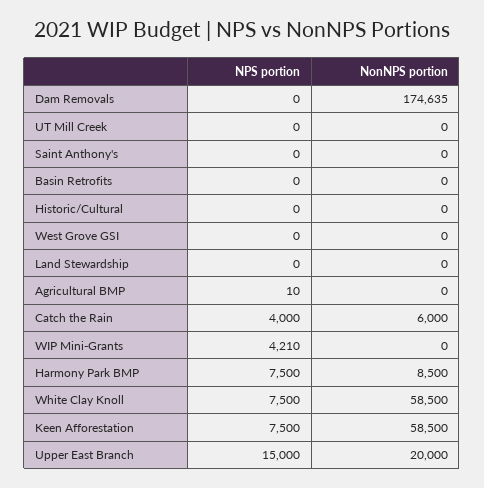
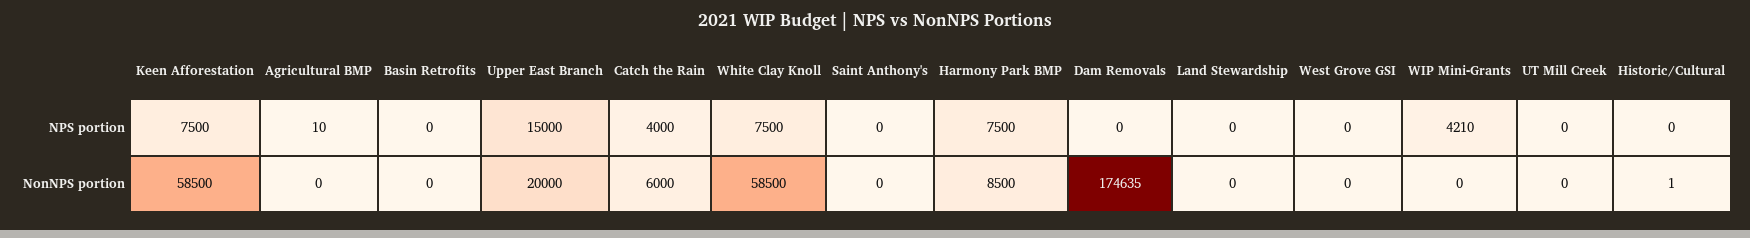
  {
    "NPS portion": {
      "Dam Removals": 0,
      "UT Mill Creek": 0,
      "Saint Anthony's": 0,
      "Basin Retrofits": 0,
      "Historic/Cultural": 0,
      "West Grove GSI": 0,
      "Land Stewardship": 0,
      "Agricultural BMP": 10,
      "Catch the Rain": 4000,
      "WIP Mini-Grants": 4210,
      "Harmony Park BMP": 7500,
      "White Clay Knoll": 7500,
      "Keen Afforestation": 7500,
      "Upper East Branch": 15000
    },
    "NonNPS portion": {
      "Dam Removals": 174635,
      "UT Mill Creek": 0,
      "Saint Anthony's": 0,
      "Basin Retrofits": 0,
-     "Historic/Cultural": 0,
+     "Historic/Cultural": 1,
      "West Grove GSI": 0,
      "Land Stewardship": 0,
      "Agricultural BMP": 0,
      "Catch the Rain": 6000,
      "WIP Mini-Grants": 0,
      "Harmony Park BMP": 8500,
      "White Clay Knoll": 58500,
      "Keen Afforestation": 58500,
      "Upper East Branch": 20000
    }
  }

